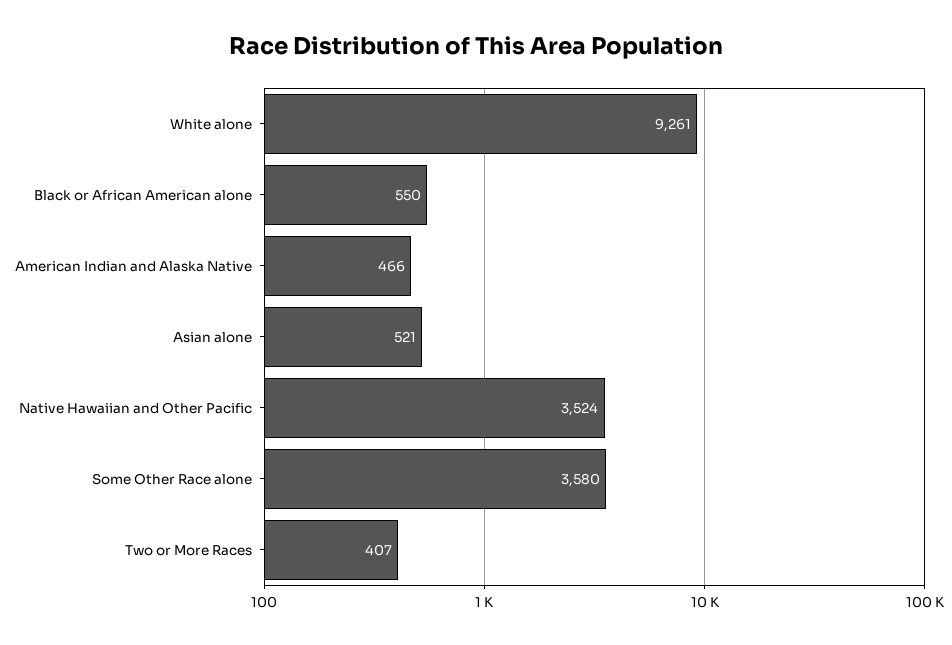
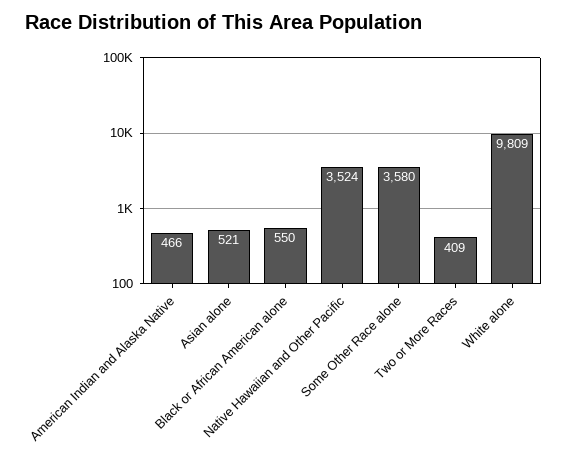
  {
-   "White alone": 9261,
+   "White alone": 9809,
    "Black or African American alone": 550,
    "American Indian and Alaska Native": 466,
    "Asian alone": 521,
    "Native Hawaiian and Other Pacific": 3524,
    "Some Other Race alone": 3580,
-   "Two or More Races": 407
+   "Two or More Races": 409
  }

